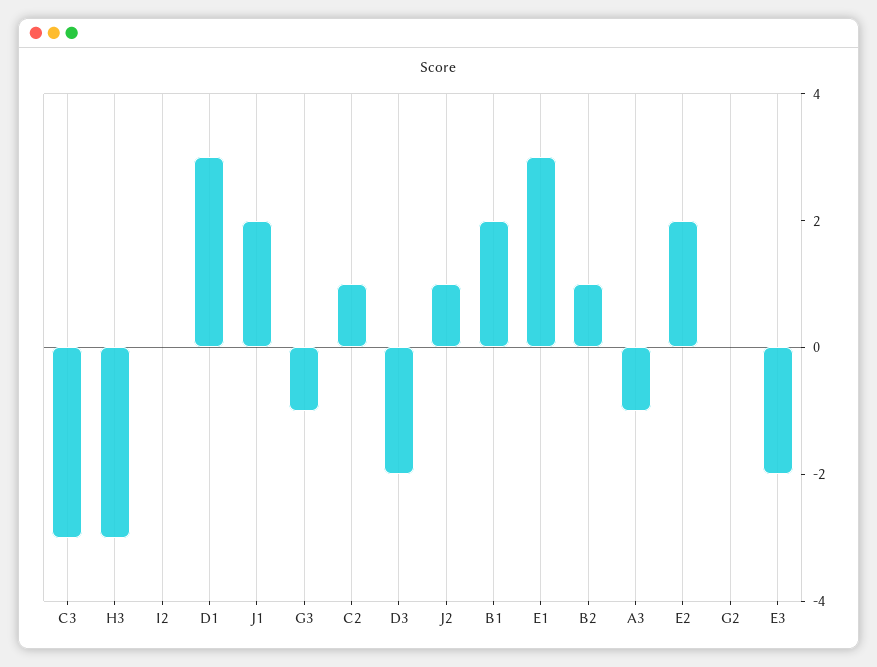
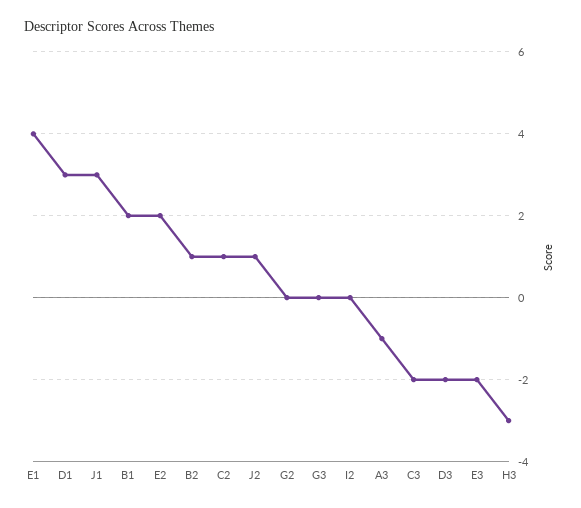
  {
-   "C3": -3,
+   "C3": -2,
    "H3": -3,
    "I2": 0,
    "D1": 3,
-   "J1": 2,
+   "J1": 3,
-   "G3": -1,
+   "G3": 0,
    "C2": 1,
    "D3": -2,
    "J2": 1,
    "B1": 2,
-   "E1": 3,
+   "E1": 4,
    "B2": 1,
    "A3": -1,
    "E2": 2,
    "G2": 0,
    "E3": -2
  }

